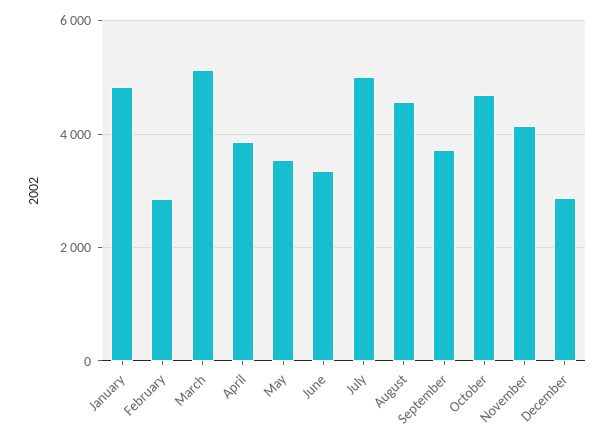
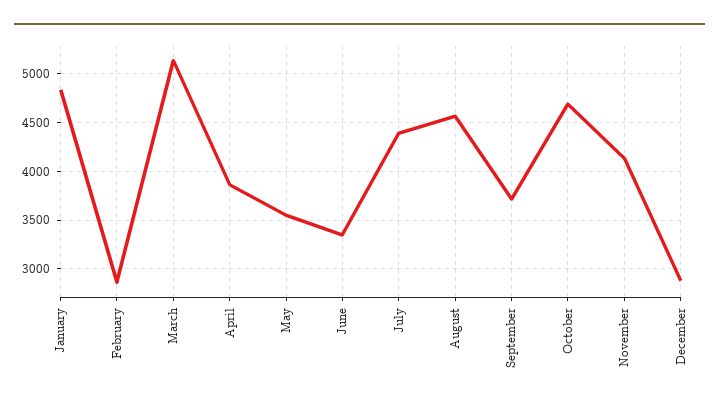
  {
    "January": 4800,
    "February": 2900,
    "March": 5100,
    "April": 3900,
    "May": 3600,
    "June": 3300,
-   "July": 5000,
+   "July": 4400,
    "August": 4600,
    "September": 3700,
    "October": 4700,
    "November": 4100,
    "December": 2900
  }

